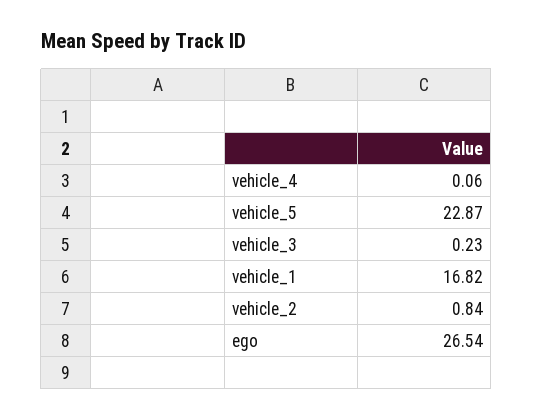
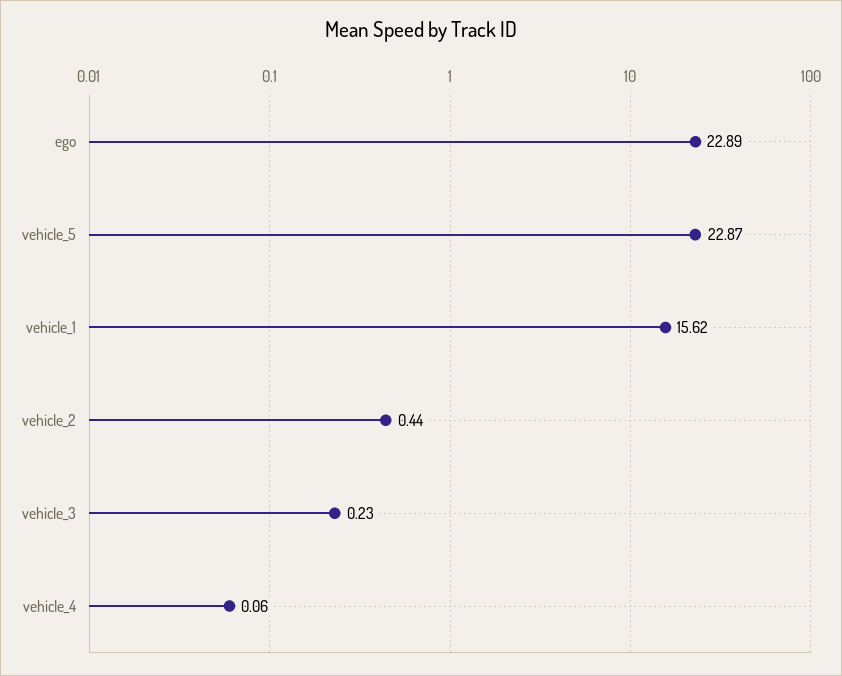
  {
    "vehicle_4": 0.06,
    "vehicle_5": 22.87,
    "vehicle_3": 0.23,
-   "vehicle_1": 16.82,
+   "vehicle_1": 15.62,
-   "vehicle_2": 0.84,
+   "vehicle_2": 0.44,
-   "ego": 26.54
+   "ego": 22.89
  }

